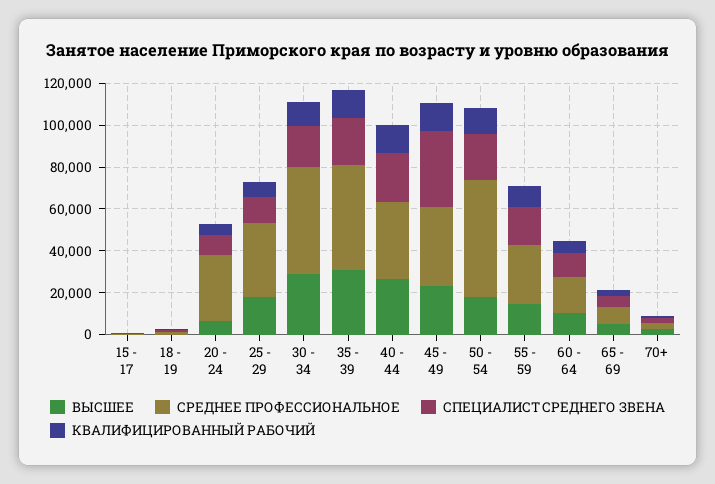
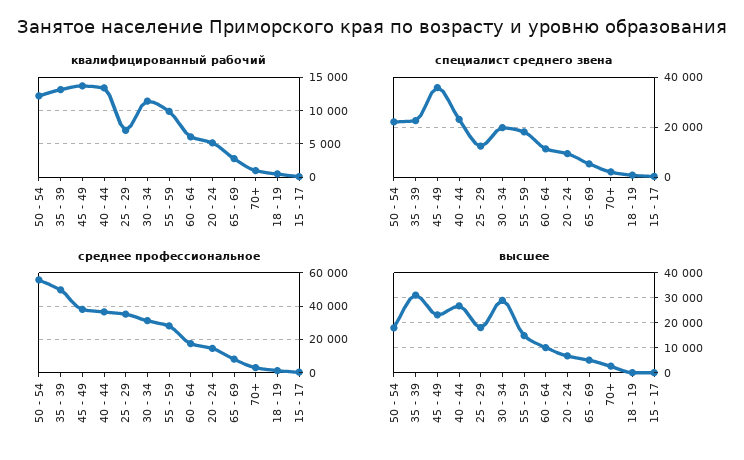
  {
    "ВЫСШЕЕ": {
      "15 - 17": 0,
      "18 - 19": 0,
      "20 - 24": 7500,
      "25 - 29": 17500,
      "30 - 34": 30000,
      "35 - 39": 30000,
      "40 - 44": 27500,
      "45 - 49": 22500,
      "50 - 54": 17500,
      "55 - 59": 15000,
      "60 - 64": 10000,
      "65 - 69": 5000,
      "70+": 2500
    },
    "СРЕДНЕЕ ПРОФЕССИОНАЛЬНОЕ": {
      "15 - 17": 0,
      "18 - 19": 0,
-     "20 - 24": 30000,
+     "20 - 24": 15000,
      "25 - 29": 35000,
-     "30 - 34": 50000,
+     "30 - 34": 30000,
      "35 - 39": 50000,
      "40 - 44": 35000,
      "45 - 49": 40000,
      "50 - 54": 55000,
      "55 - 59": 30000,
      "60 - 64": 15000,
      "65 - 69": 10000,
      "70+": 5000
    },
    "СПЕЦИАЛИСТ СРЕДНЕГО ЗВЕНА": {
      "15 - 17": 0,
      "18 - 19": 0,
      "20 - 24": 10000,
      "25 - 29": 12500,
      "30 - 34": 20000,
      "35 - 39": 22500,
      "40 - 44": 22500,
      "45 - 49": 35000,
      "50 - 54": 22500,
      "55 - 59": 17500,
      "60 - 64": 12500,
      "65 - 69": 5000,
      "70+": 2500
    },
    "КВАЛИФИЦИРОВАННЫЙ РАБОЧИЙ": {
      "15 - 17": 0,
      "18 - 19": 0,
      "20 - 24": 5000,
      "25 - 29": 7000,
      "30 - 34": 11000,
      "35 - 39": 13000,
      "40 - 44": 13000,
      "45 - 49": 14000,
      "50 - 54": 12000,
      "55 - 59": 10000,
      "60 - 64": 6000,
      "65 - 69": 3000,
      "70+": 1000
    }
  }

